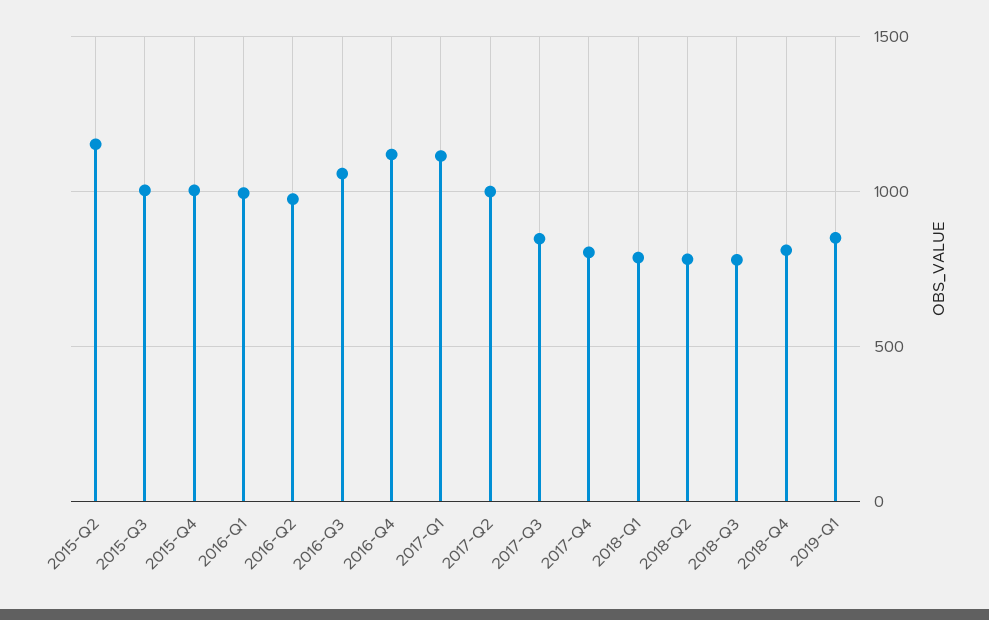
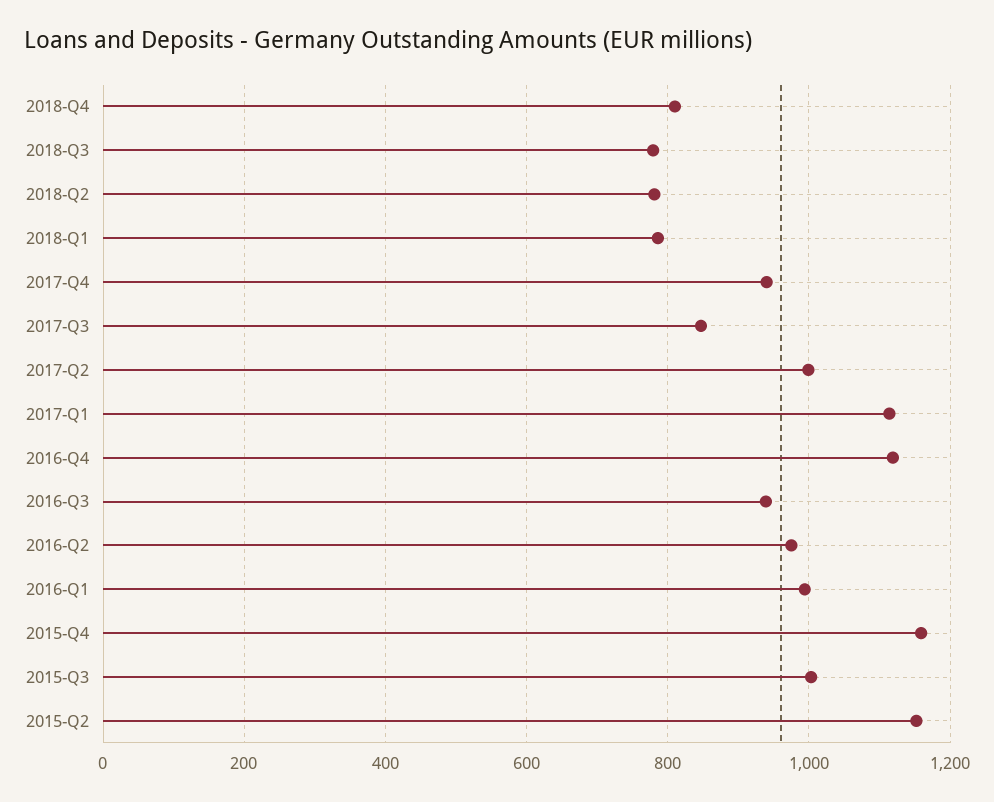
  {
    "2015-Q2": 1160,
    "2015-Q3": 1000,
-   "2015-Q4": 1000,
+   "2015-Q4": 1160,
    "2016-Q1": 1000,
    "2016-Q2": 980,
-   "2016-Q3": 1050,
+   "2016-Q3": 940,
    "2016-Q4": 1120,
    "2017-Q1": 1120,
    "2017-Q2": 1000,
    "2017-Q3": 840,
-   "2017-Q4": 800,
+   "2017-Q4": 940,
    "2018-Q1": 780,
    "2018-Q2": 780,
    "2018-Q3": 780,
-   "2018-Q4": 820,
+   "2018-Q4": 820
-   "2019-Q1": 850
  }

